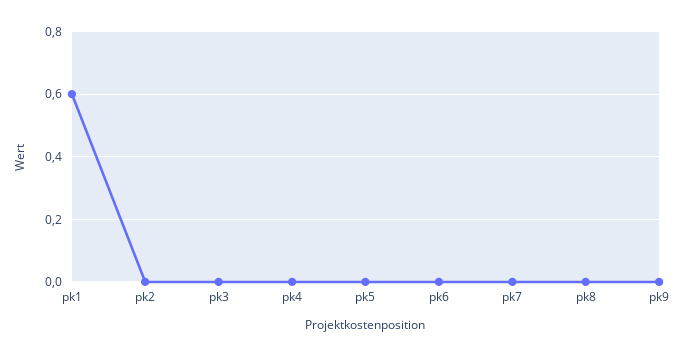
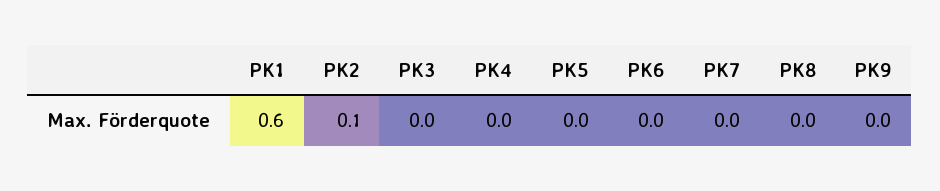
  {
    "pk1": 0.6,
-   "pk2": 0,
+   "pk2": 0.1,
    "pk3": 0,
    "pk4": 0,
    "pk5": 0,
    "pk6": 0,
    "pk7": 0,
    "pk8": 0,
    "pk9": 0
  }

